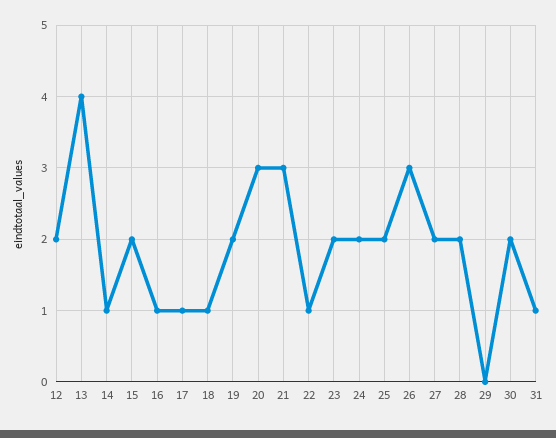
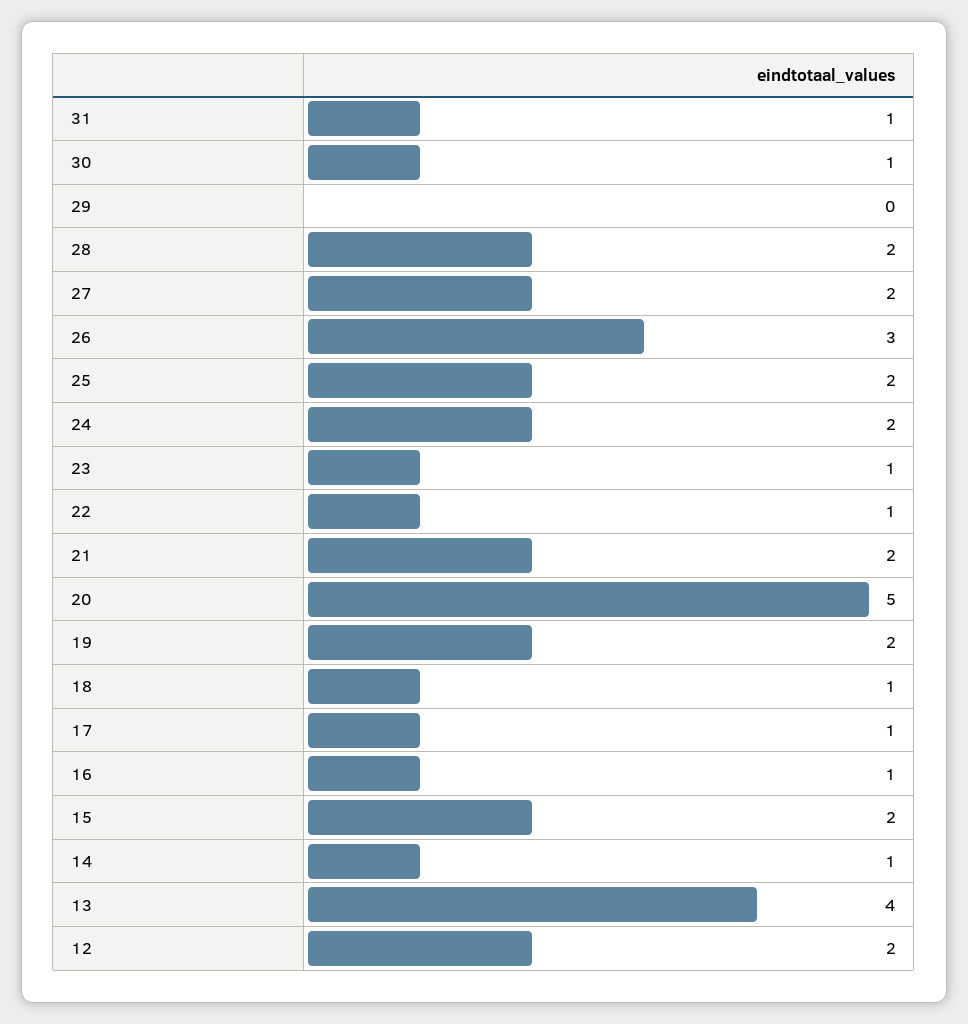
  {
    "12": 2,
    "13": 4,
    "14": 1,
    "15": 2,
    "16": 1,
    "17": 1,
    "18": 1,
    "19": 2,
-   "20": 3,
+   "20": 5,
-   "21": 3,
+   "21": 2,
    "22": 1,
-   "23": 2,
+   "23": 1,
    "24": 2,
    "25": 2,
    "26": 3,
    "27": 2,
    "28": 2,
    "29": 0,
-   "30": 2,
+   "30": 1,
    "31": 1
  }

